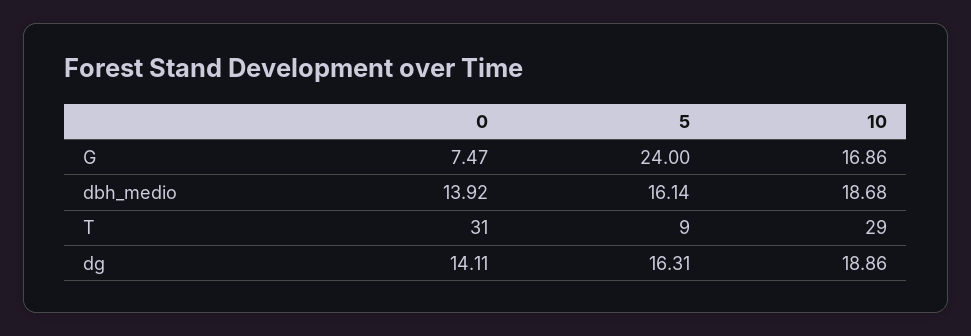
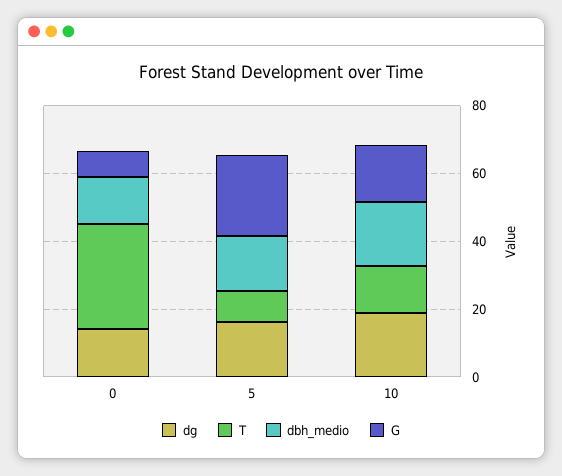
  {
    "G": {
      "0": 7.47,
      "5": 24,
      "10": 16.86
    },
    "dbh_medio": {
      "0": 13.92,
      "5": 16.14,
      "10": 18.68
    },
    "T": {
      "0": 31,
      "5": 9,
-     "10": 29
+     "10": 15
    },
    "dg": {
      "0": 14.11,
      "5": 16.31,
      "10": 18.86
    }
  }

